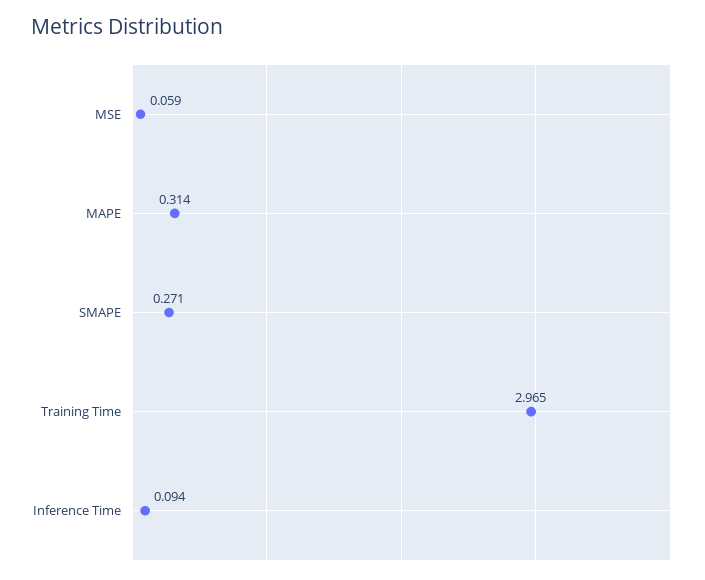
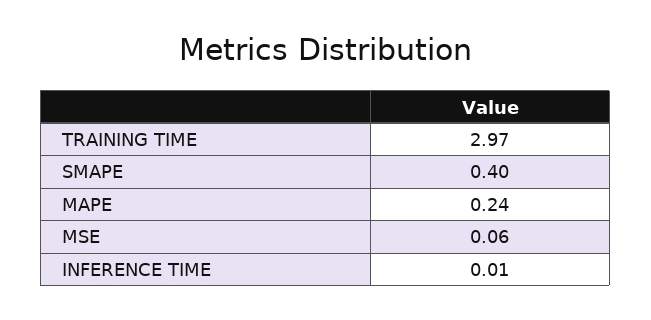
  {
    "MSE": 0.059,
-   "MAPE": 0.314,
+   "MAPE": 0.24,
-   "SMAPE": 0.271,
+   "SMAPE": 0.4,
    "Training Time": 2.965,
-   "Inference Time": 0.094
+   "Inference Time": 0.01
  }

